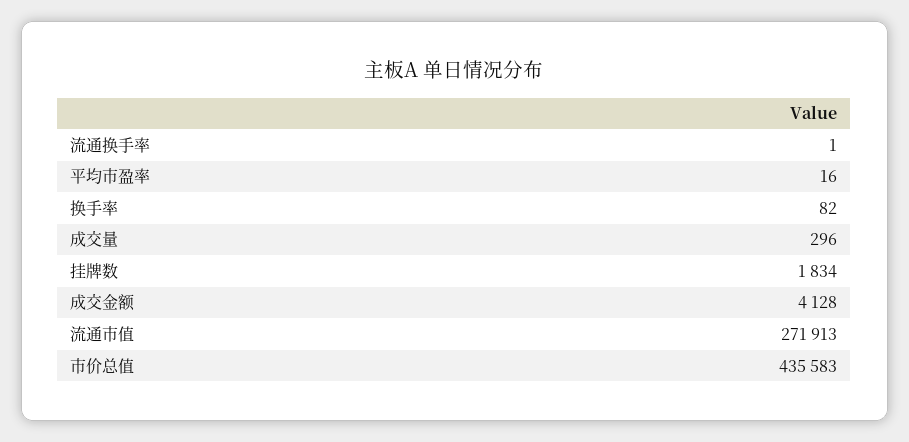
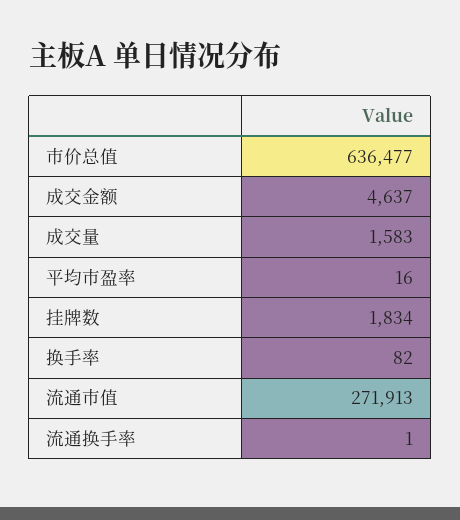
  {
    "流通换手率": 1,
    "平均市盈率": 16,
    "换手率": 82,
-   "成交量": 296,
+   "成交量": 1583,
    "挂牌数": 1834,
-   "成交金额": 4128,
+   "成交金额": 4637,
    "流通市值": 271913,
-   "市价总值": 435583
+   "市价总值": 636477
  }

